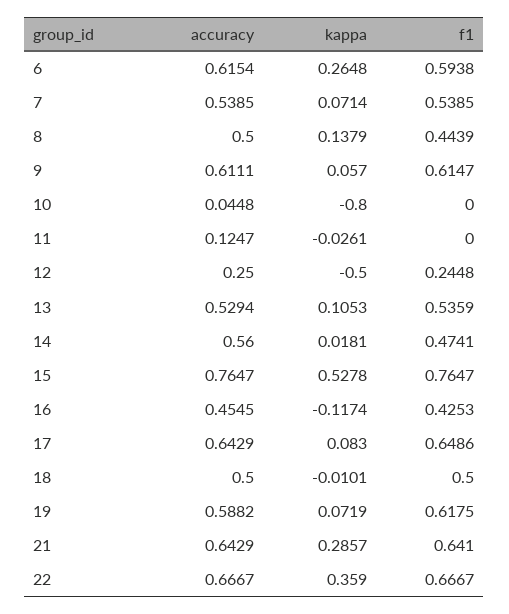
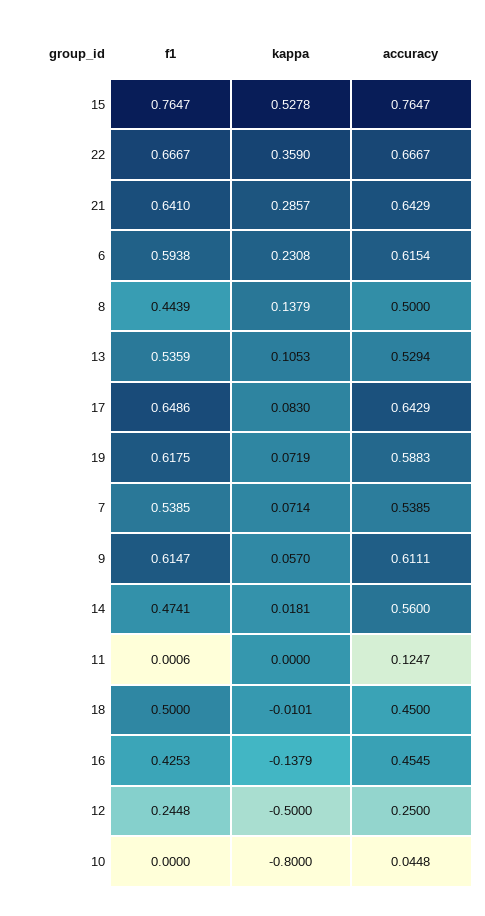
  {
    "accuracy": {
      "6": 0.6154,
      "7": 0.5385,
      "8": 0.5,
      "9": 0.6111,
      "10": 0.0448,
      "11": 0.1247,
      "12": 0.25,
      "13": 0.5294,
      "14": 0.56,
      "15": 0.7647,
      "16": 0.4545,
      "17": 0.6429,
-     "18": 0.5,
+     "18": 0.45,
-     "19": 0.5882,
+     "19": 0.5883,
      "21": 0.6429,
      "22": 0.6667
    },
    "kappa": {
-     "6": 0.2648,
+     "6": 0.2308,
      "7": 0.0714,
      "8": 0.1379,
      "9": 0.057,
      "10": -0.8,
-     "11": -0.0261,
+     "11": 0,
      "12": -0.5,
      "13": 0.1053,
      "14": 0.0181,
      "15": 0.5278,
-     "16": -0.1174,
+     "16": -0.1379,
      "17": 0.083,
      "18": -0.0101,
      "19": 0.0719,
      "21": 0.2857,
      "22": 0.359
    },
    "f1": {
      "6": 0.5938,
      "7": 0.5385,
      "8": 0.4439,
      "9": 0.6147,
      "10": 0,
-     "11": 0,
+     "11": 0.0006,
      "12": 0.2448,
      "13": 0.5359,
      "14": 0.4741,
      "15": 0.7647,
      "16": 0.4253,
      "17": 0.6486,
      "18": 0.5,
      "19": 0.6175,
      "21": 0.641,
      "22": 0.6667
    }
  }

